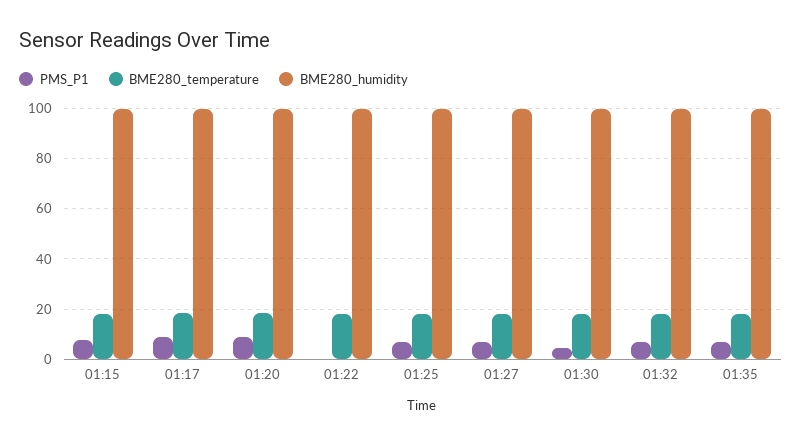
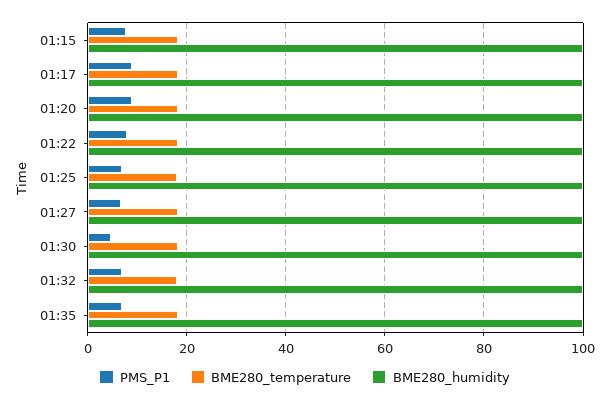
  {
    "PMS_P1": {
      "01:15": 8,
      "01:17": 10,
      "01:20": 10,
-     "01:22": 0,
+     "01:22": 8,
      "01:25": 8,
      "01:27": 6,
      "01:30": 4,
      "01:32": 8,
      "01:35": 8
    },
    "BME280_temperature": {
      "01:15": 18,
      "01:17": 18,
      "01:20": 18,
      "01:22": 18,
      "01:25": 18,
      "01:27": 18,
      "01:30": 18,
      "01:32": 18,
      "01:35": 18
    },
    "BME280_humidity": {
      "01:15": 100,
      "01:17": 100,
      "01:20": 100,
      "01:22": 100,
      "01:25": 100,
      "01:27": 100,
      "01:30": 100,
      "01:32": 100,
      "01:35": 100
    }
  }

